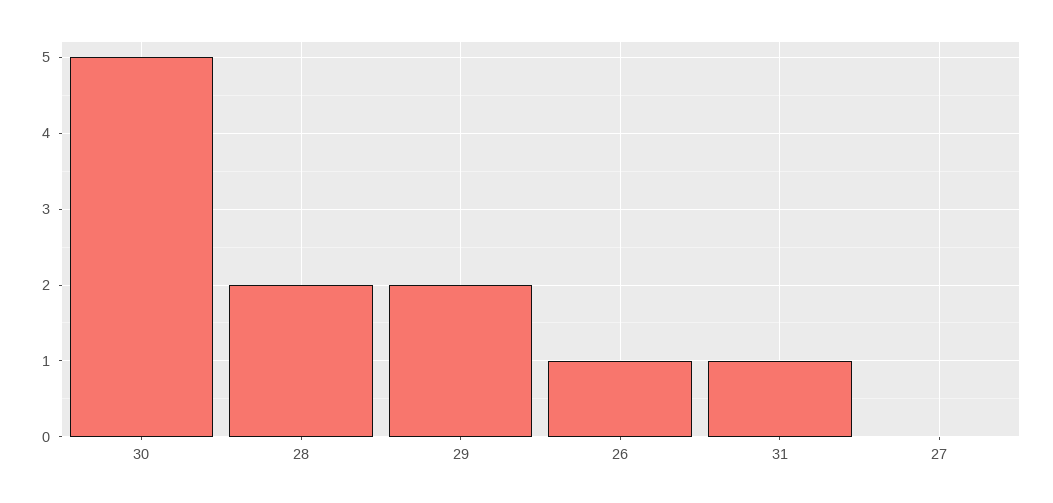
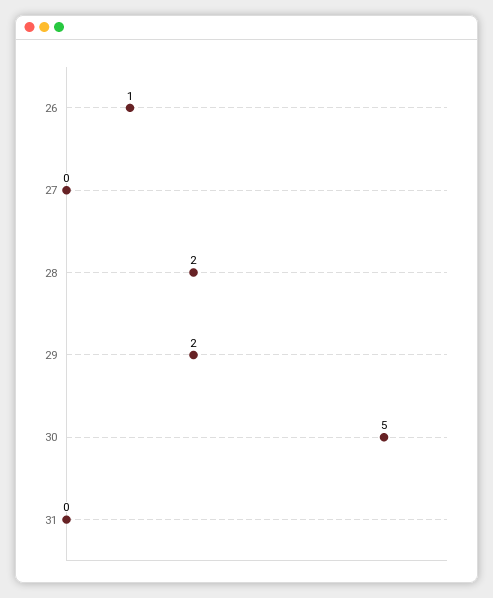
  {
    "30": 5,
    "28": 2,
    "29": 2,
    "26": 1,
-   "31": 1,
+   "31": 0,
    "27": 0
  }

